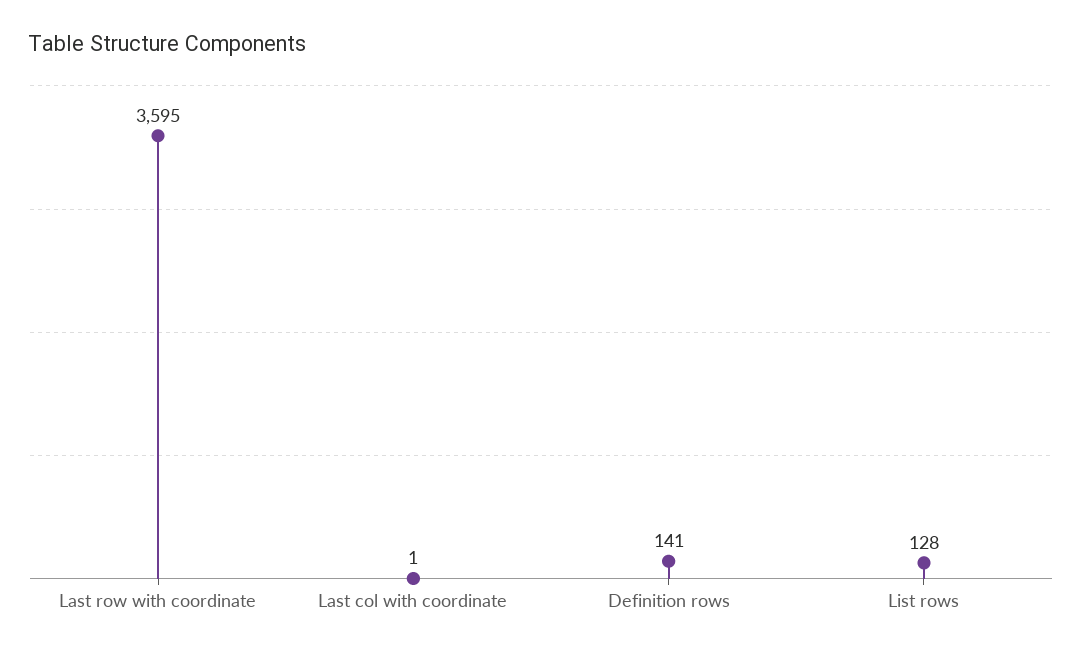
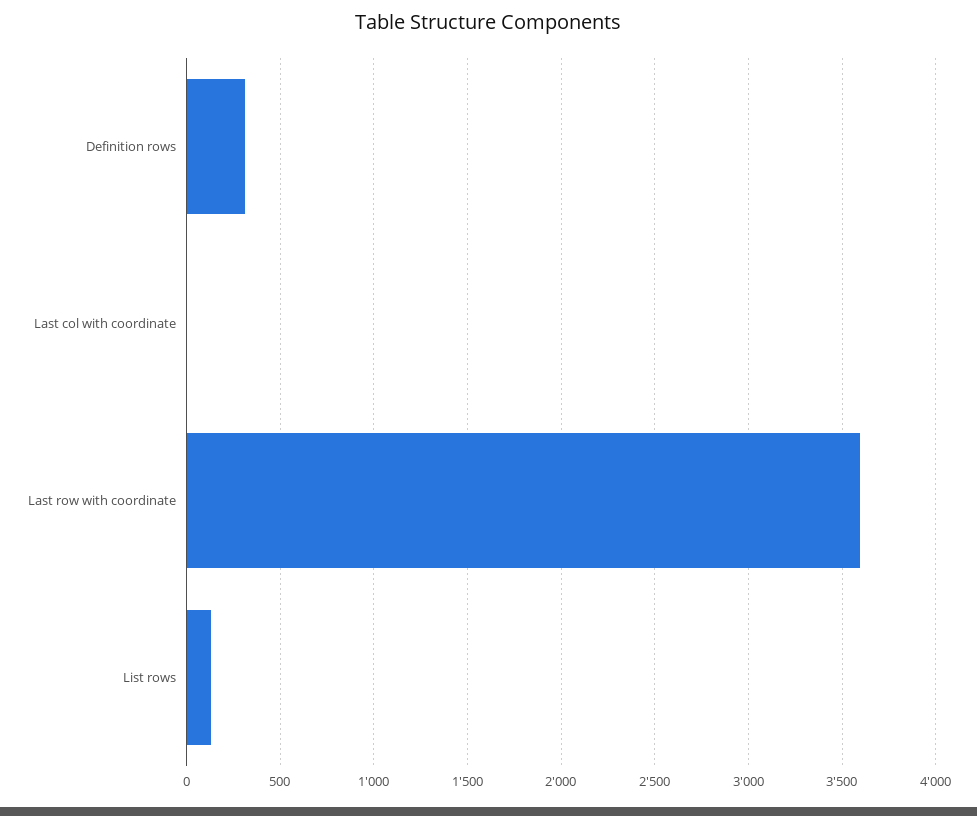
  {
    "Last row with coordinate": 3595,
    "Last col with coordinate": 1,
-   "Definition rows": 141,
+   "Definition rows": 300,
    "List rows": 128
  }

